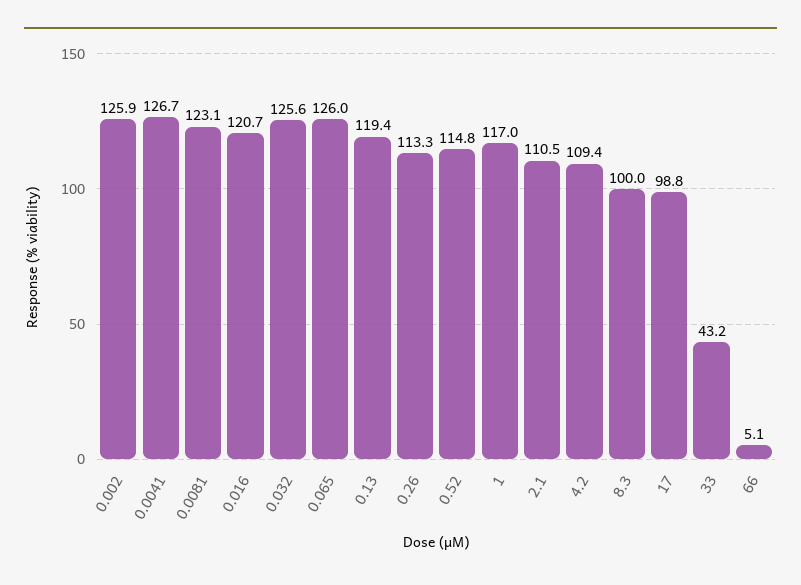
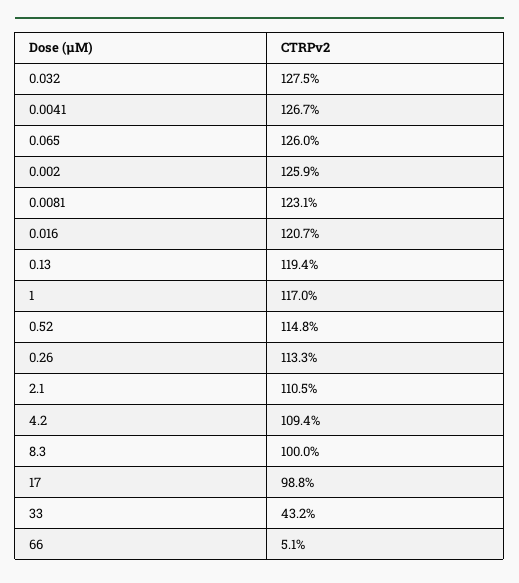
  {
    "0.002": 125.9,
    "0.0041": 126.7,
    "0.0081": 123.1,
    "0.016": 120.7,
-   "0.032": 125.6,
+   "0.032": 127.5,
    "0.065": 126,
    "0.13": 119.4,
    "0.26": 113.3,
    "0.52": 114.8,
    "1": 117,
    "2.1": 110.5,
    "4.2": 109.4,
    "8.3": 100,
    "17": 98.8,
    "33": 43.2,
    "66": 5.1
  }

